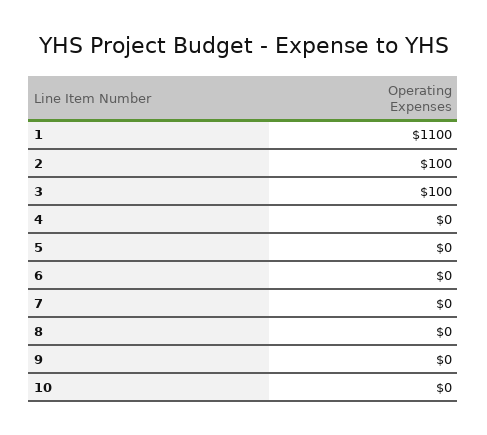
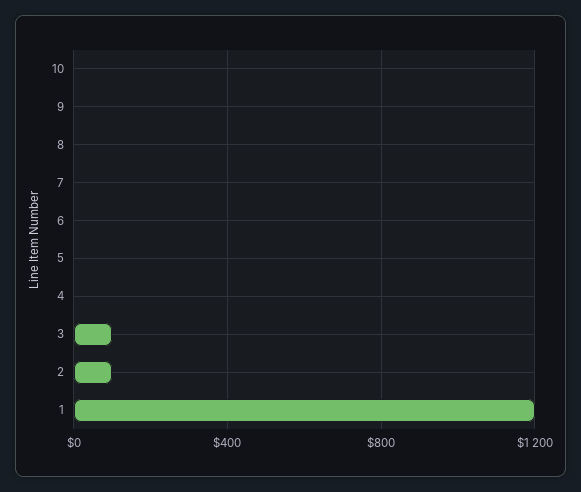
  {
-   "1": 1100,
+   "1": 1200,
    "2": 100,
    "3": 100,
    "4": 0,
    "5": 0,
    "6": 0,
    "7": 0,
    "8": 0,
    "9": 0,
    "10": 0
  }

